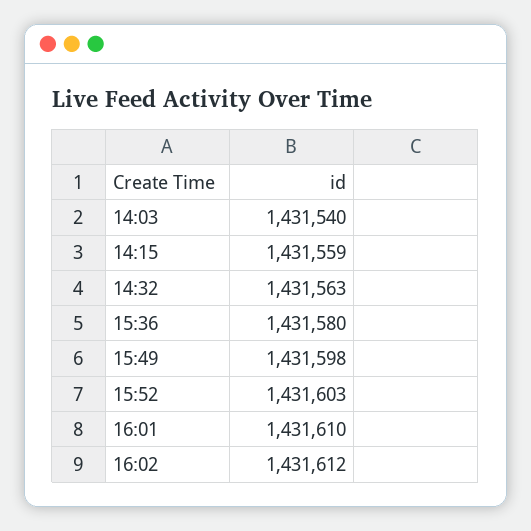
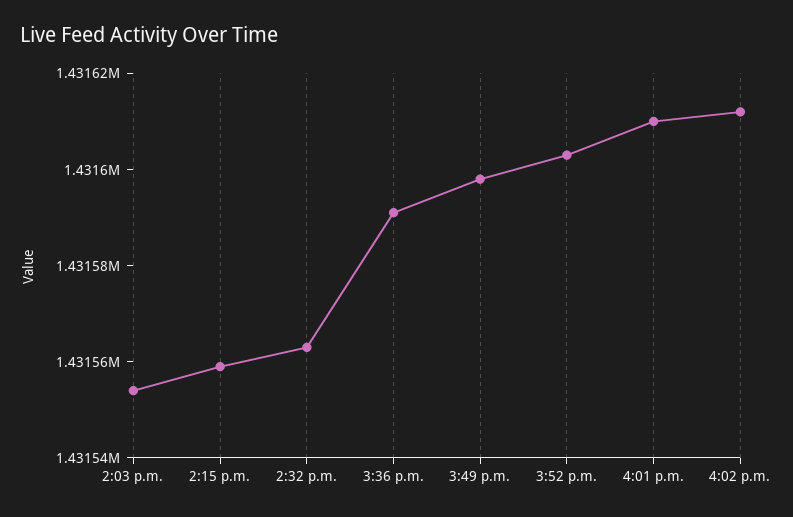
  {
-   "14:03": 1431540,
+   "14:03": 1431555,
    "14:15": 1431559,
    "14:32": 1431563,
-   "15:36": 1431580,
+   "15:36": 1431590,
    "15:49": 1431598,
    "15:52": 1431603,
    "16:01": 1431610,
    "16:02": 1431612
  }

